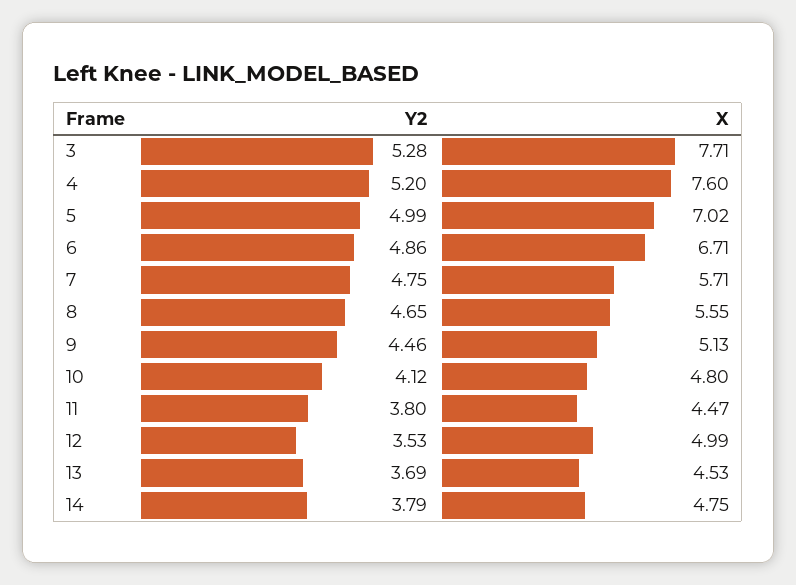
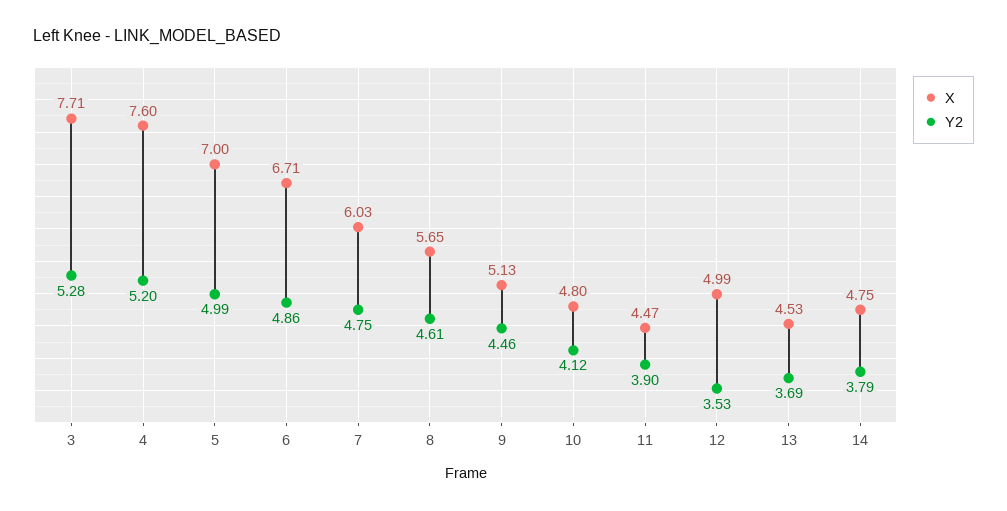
  {
    "Y2": {
      "3": 5.28,
      "4": 5.2,
      "5": 4.99,
      "6": 4.86,
      "7": 4.75,
-     "8": 4.65,
+     "8": 4.61,
      "9": 4.46,
      "10": 4.12,
-     "11": 3.8,
+     "11": 3.9,
      "12": 3.53,
      "13": 3.69,
      "14": 3.79
    },
    "X": {
      "3": 7.71,
      "4": 7.6,
-     "5": 7.02,
+     "5": 7,
      "6": 6.71,
-     "7": 5.71,
+     "7": 6.03,
-     "8": 5.55,
+     "8": 5.65,
      "9": 5.13,
      "10": 4.8,
      "11": 4.47,
      "12": 4.99,
      "13": 4.53,
      "14": 4.75
    }
  }

